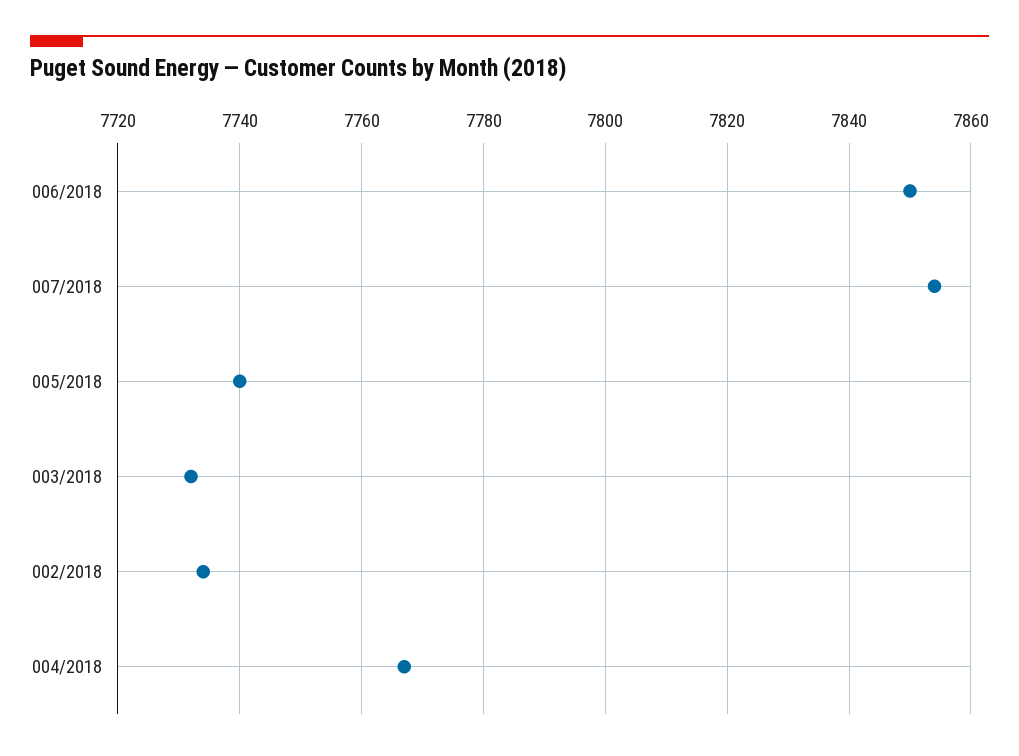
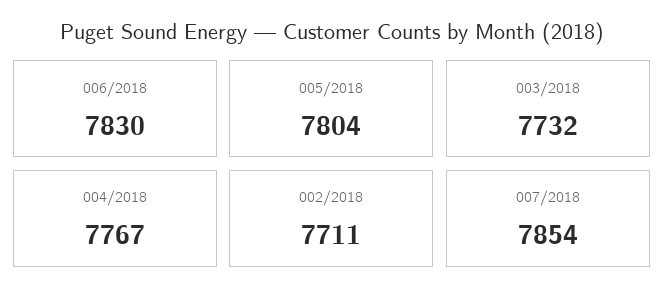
  {
-   "006/2018": 7850,
+   "006/2018": 7830,
    "007/2018": 7854,
-   "005/2018": 7740,
+   "005/2018": 7804,
    "003/2018": 7732,
-   "002/2018": 7735,
+   "002/2018": 7711,
    "004/2018": 7767
  }

